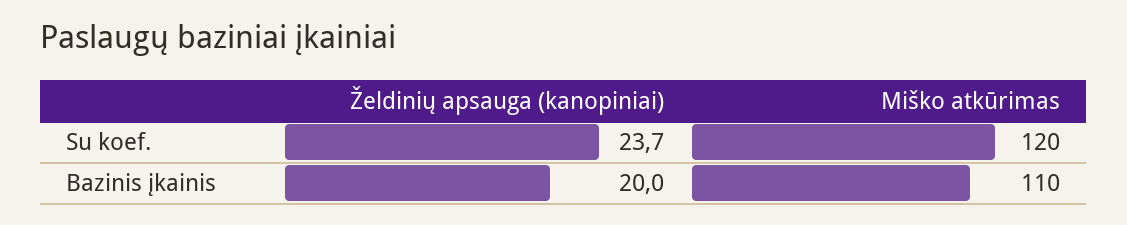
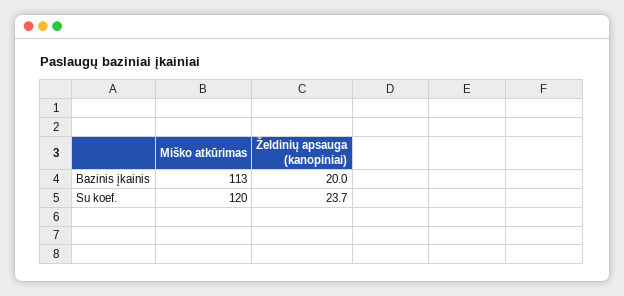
  {
    "Želdinių apsauga (kanopiniai)": {
      "Su koef.": 23.7,
      "Bazinis įkainis": 20
    },
    "Miško atkūrimas": {
      "Su koef.": 120,
-     "Bazinis įkainis": 110
+     "Bazinis įkainis": 113
    }
  }

